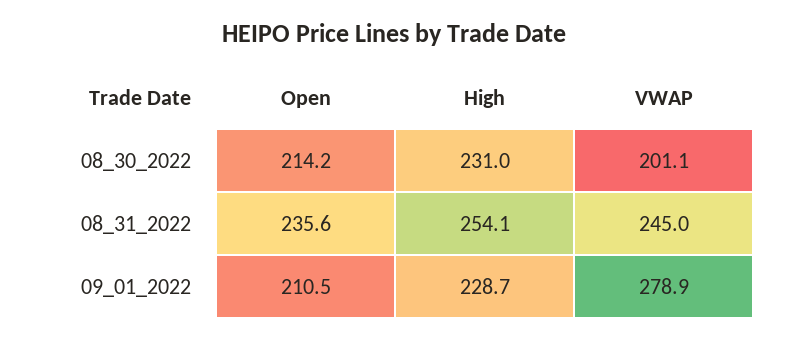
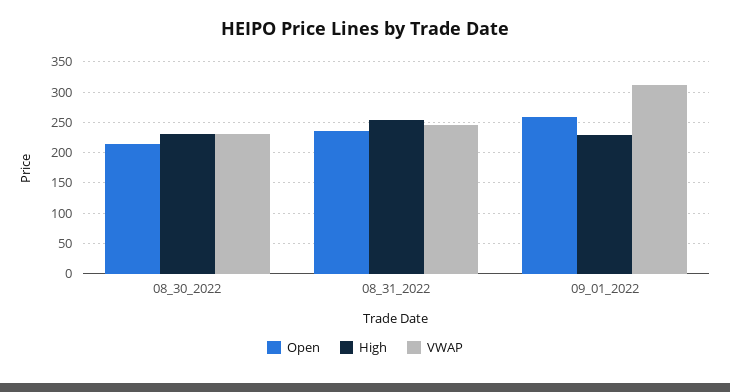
  {
    "Open": {
      "08_30_2022": 214.2,
      "08_31_2022": 235.6,
-     "09_01_2022": 210.5
+     "09_01_2022": 260
    },
    "High": {
      "08_30_2022": 231,
      "08_31_2022": 254.1,
      "09_01_2022": 228.7
    },
    "VWAP": {
-     "08_30_2022": 201.1,
+     "08_30_2022": 230,
      "08_31_2022": 245,
-     "09_01_2022": 278.9
+     "09_01_2022": 310
    }
  }

